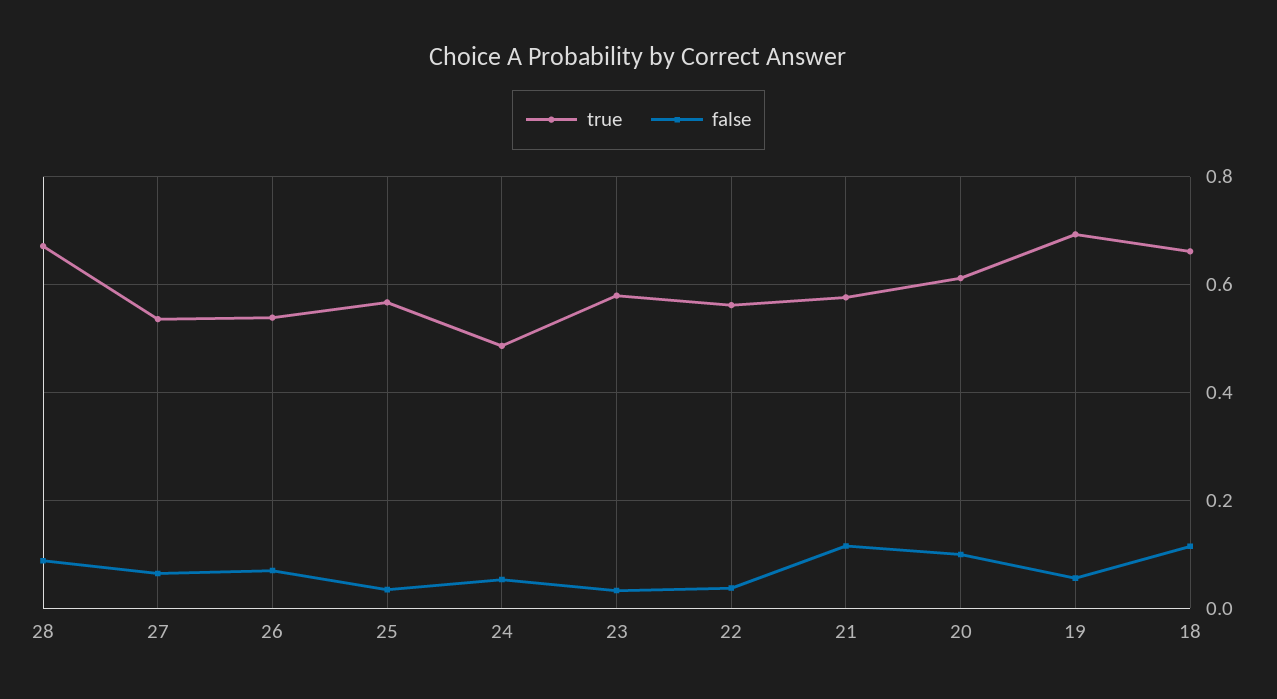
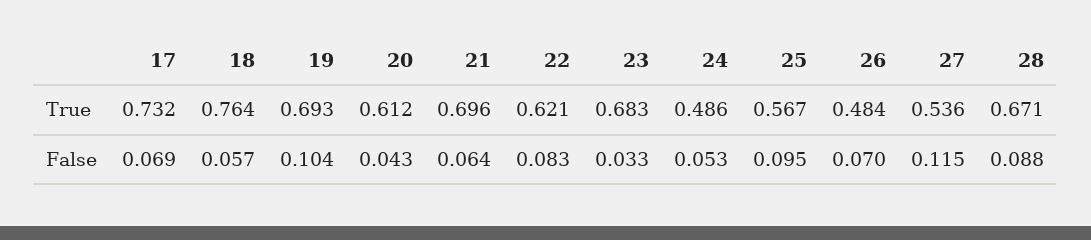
  {
    "true": {
      "28": 0.671,
      "27": 0.536,
-     "26": 0.54,
+     "26": 0.484,
      "25": 0.567,
      "24": 0.486,
-     "23": 0.58,
+     "23": 0.683,
-     "22": 0.56,
+     "22": 0.621,
-     "21": 0.58,
+     "21": 0.696,
      "20": 0.612,
      "19": 0.693,
-     "18": 0.66
+     "18": 0.764,
+     "17": 0.732
    },
    "false": {
      "28": 0.088,
-     "27": 0.06,
+     "27": 0.115,
      "26": 0.07,
-     "25": 0.04,
+     "25": 0.095,
      "24": 0.053,
      "23": 0.033,
-     "22": 0.04,
+     "22": 0.083,
-     "21": 0.12,
+     "21": 0.064,
-     "20": 0.1,
+     "20": 0.043,
-     "19": 0.06,
+     "19": 0.104,
-     "18": 0.12
+     "18": 0.057,
+     "17": 0.069
    }
  }

